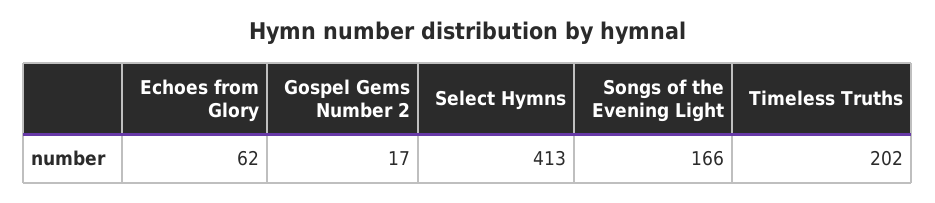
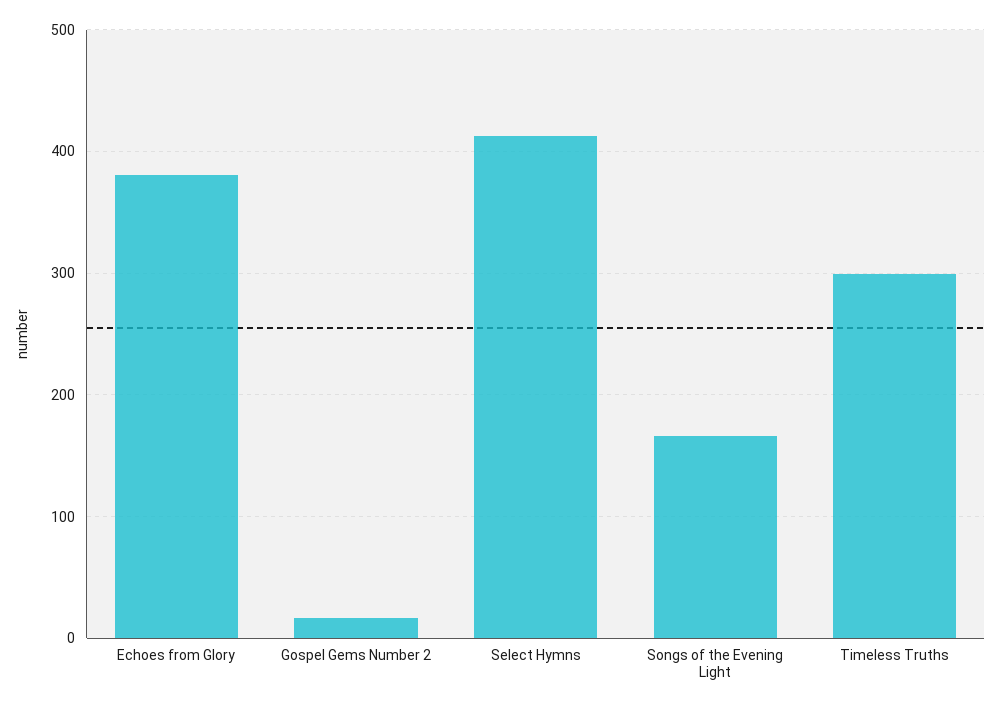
  {
-   "Echoes from Glory": 62,
+   "Echoes from Glory": 380,
    "Gospel Gems Number 2": 17,
    "Select Hymns": 413,
    "Songs of the Evening Light": 166,
-   "Timeless Truths": 202
+   "Timeless Truths": 300
  }

